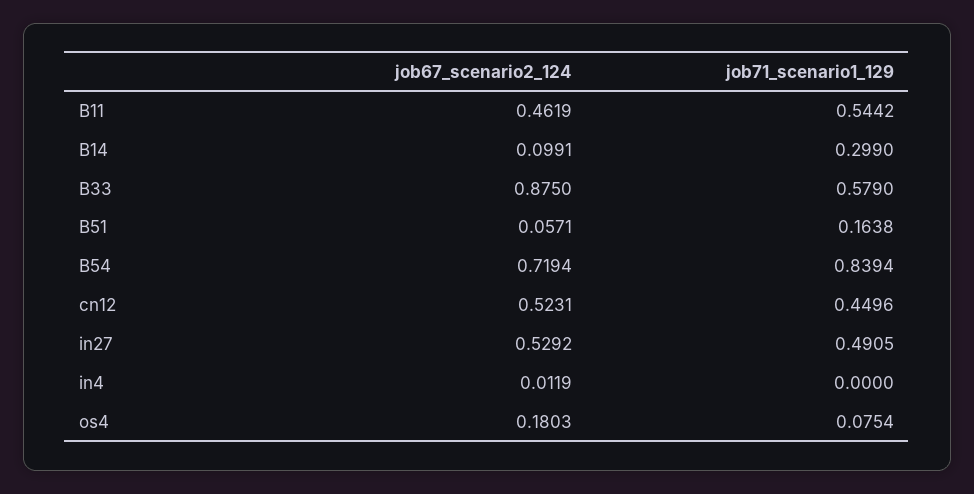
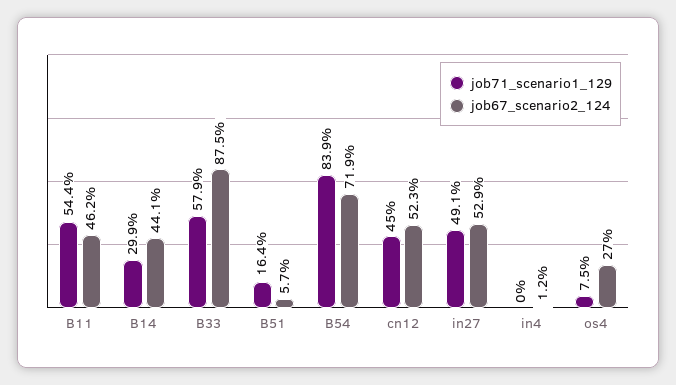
  {
    "job67_scenario2_124": {
      "B11": 0.4619,
-     "B14": 0.0991,
+     "B14": 0.441,
      "B33": 0.875,
      "B51": 0.0571,
      "B54": 0.7194,
      "cn12": 0.5231,
      "in27": 0.5292,
      "in4": 0.0119,
-     "os4": 0.1803
+     "os4": 0.27
    },
    "job71_scenario1_129": {
      "B11": 0.5442,
      "B14": 0.299,
      "B33": 0.579,
      "B51": 0.1638,
      "B54": 0.8394,
      "cn12": 0.4496,
      "in27": 0.4905,
      "in4": 0,
      "os4": 0.0754
    }
  }

